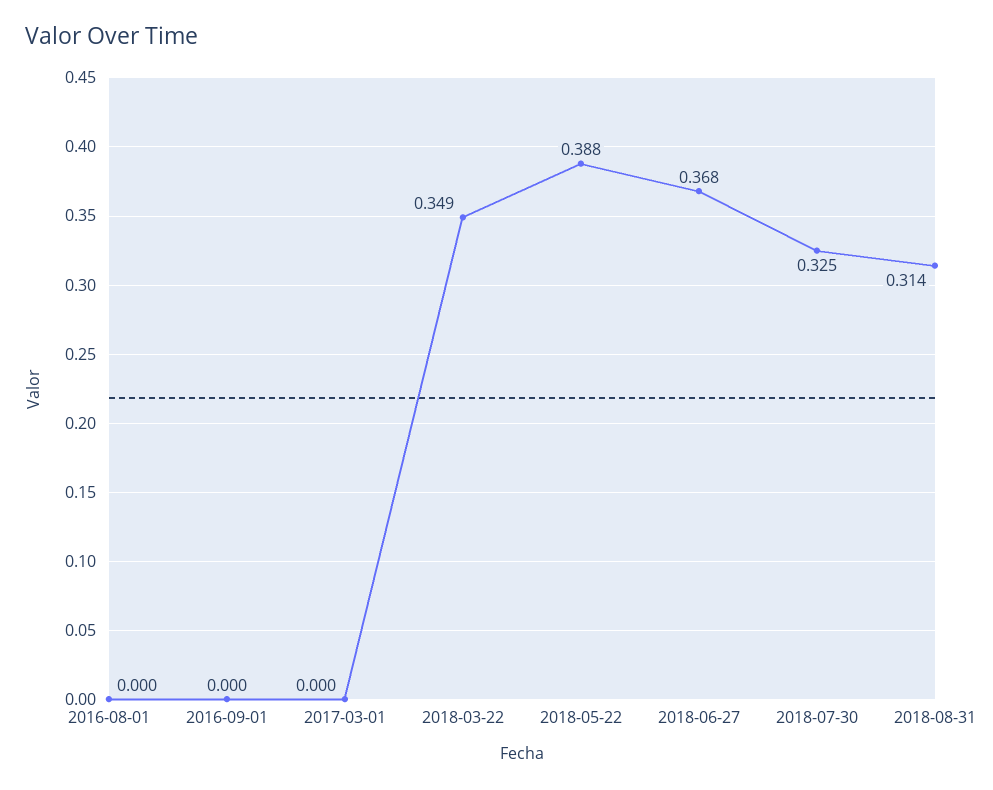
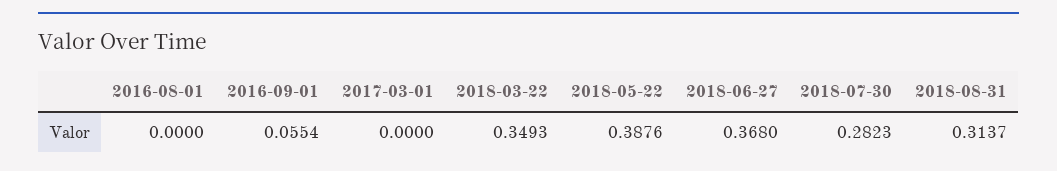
  {
    "2016-08-01": 0,
-   "2016-09-01": 0,
+   "2016-09-01": 0.0554,
    "2017-03-01": 0,
    "2018-03-22": 0.3493,
    "2018-05-22": 0.3876,
    "2018-06-27": 0.368,
-   "2018-07-30": 0.325,
+   "2018-07-30": 0.2823,
    "2018-08-31": 0.3137
  }

